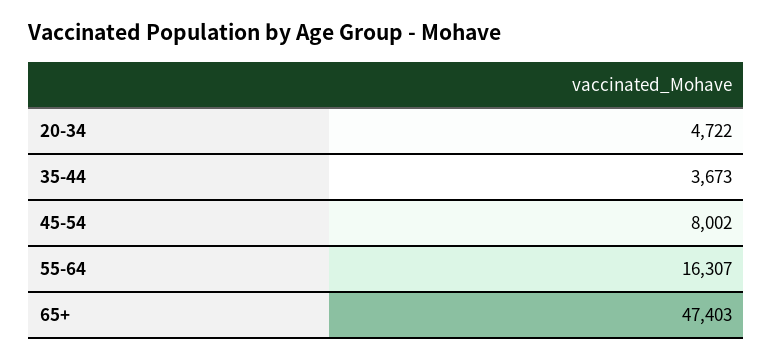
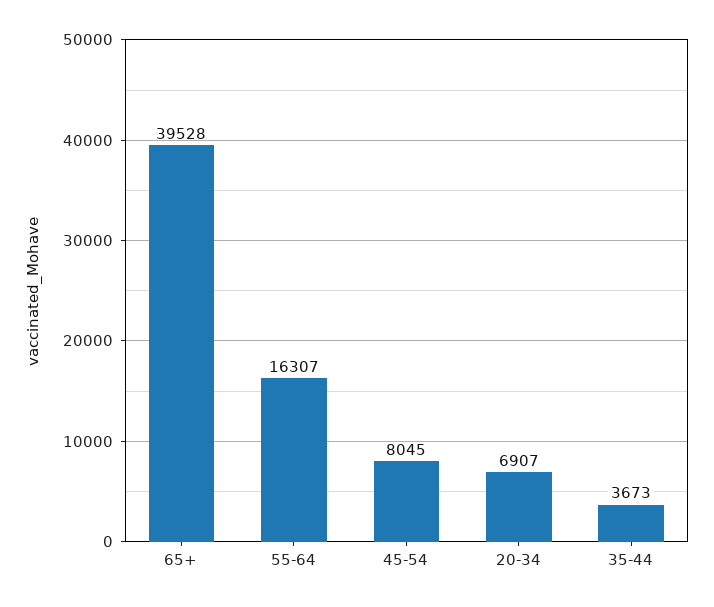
  {
-   "20-34": 4722,
+   "20-34": 6907,
    "35-44": 3673,
-   "45-54": 8002,
+   "45-54": 8045,
    "55-64": 16307,
-   "65+": 47403
+   "65+": 39528
  }

